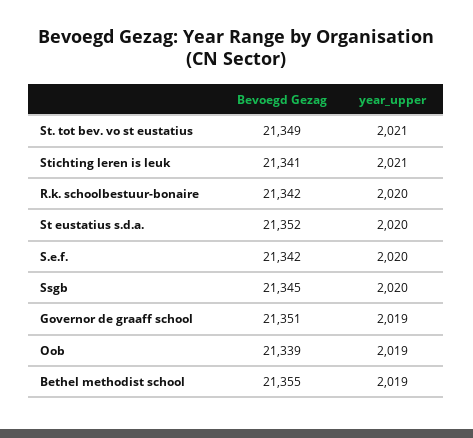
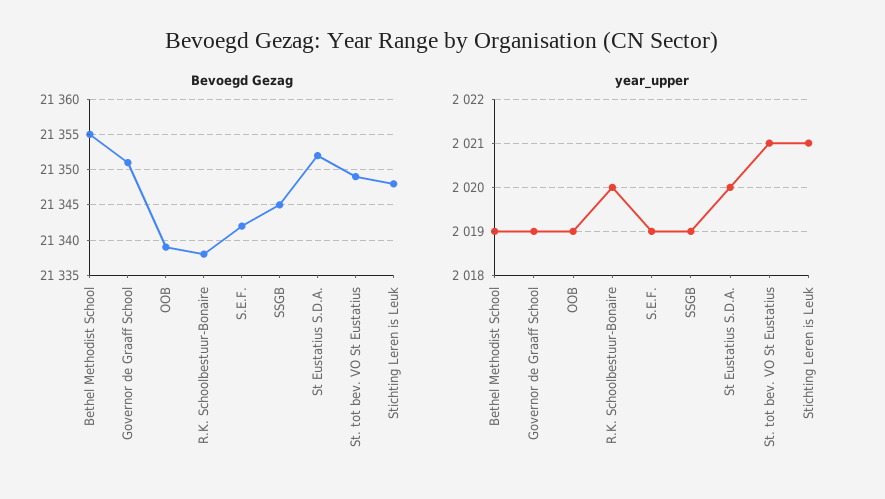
  {
    "Bevoegd Gezag": {
      "St. tot bev. vo st eustatius": 21349,
-     "Stichting leren is leuk": 21341,
+     "Stichting leren is leuk": 21348,
-     "R.k. schoolbestuur-bonaire": 21342,
+     "R.k. schoolbestuur-bonaire": 21338,
      "St eustatius s.d.a.": 21352,
      "S.e.f.": 21342,
      "Ssgb": 21345,
      "Governor de graaff school": 21351,
      "Oob": 21339,
      "Bethel methodist school": 21355
    },
    "year_upper": {
      "St. tot bev. vo st eustatius": 2021,
      "Stichting leren is leuk": 2021,
      "R.k. schoolbestuur-bonaire": 2020,
      "St eustatius s.d.a.": 2020,
-     "S.e.f.": 2020,
+     "S.e.f.": 2019,
-     "Ssgb": 2020,
+     "Ssgb": 2019,
      "Governor de graaff school": 2019,
      "Oob": 2019,
      "Bethel methodist school": 2019
    }
  }

